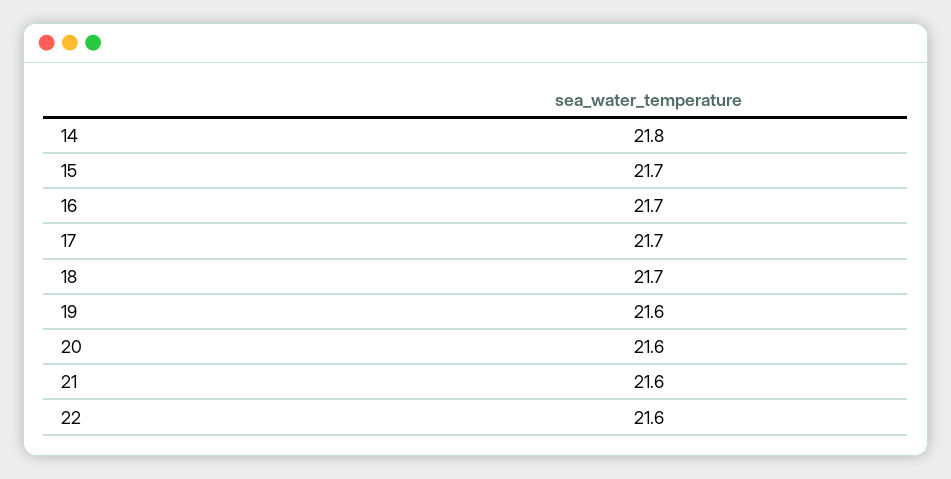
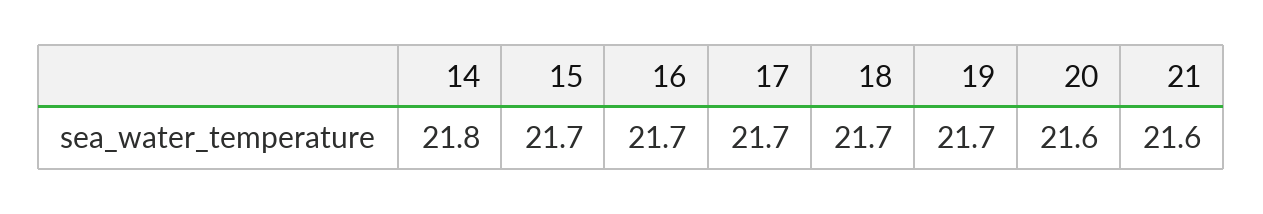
  {
    "14": 21.8,
    "15": 21.7,
    "16": 21.7,
    "17": 21.7,
    "18": 21.7,
-   "19": 21.6,
+   "19": 21.7,
    "20": 21.6,
-   "21": 21.6,
+   "21": 21.6
-   "22": 21.6
  }

